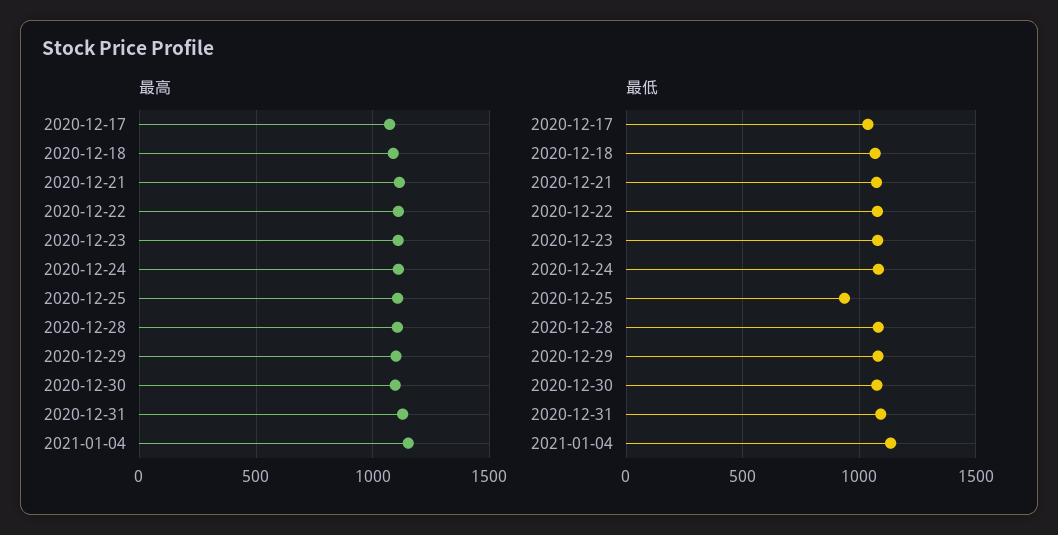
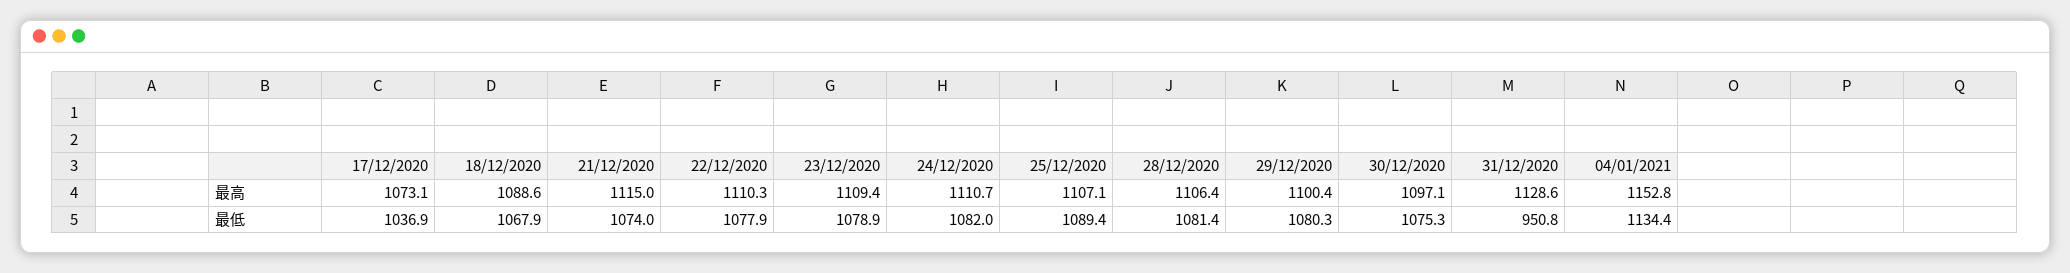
  {
    "最高": {
      "2020-12-17": 1073.1,
      "2020-12-18": 1088.6,
      "2020-12-21": 1115,
      "2020-12-22": 1110.3,
      "2020-12-23": 1109.4,
      "2020-12-24": 1110.7,
      "2020-12-25": 1107.1,
      "2020-12-28": 1106.4,
      "2020-12-29": 1100.4,
      "2020-12-30": 1097.1,
      "2020-12-31": 1128.6,
      "2021-01-04": 1152.8
    },
    "最低": {
      "2020-12-17": 1036.9,
      "2020-12-18": 1067.9,
      "2020-12-21": 1074,
      "2020-12-22": 1077.9,
      "2020-12-23": 1078.9,
      "2020-12-24": 1082,
-     "2020-12-25": 950,
+     "2020-12-25": 1089.4,
      "2020-12-28": 1081.4,
      "2020-12-29": 1080.3,
      "2020-12-30": 1075.3,
-     "2020-12-31": 1100,
+     "2020-12-31": 950.8,
      "2021-01-04": 1134.4
    }
  }

